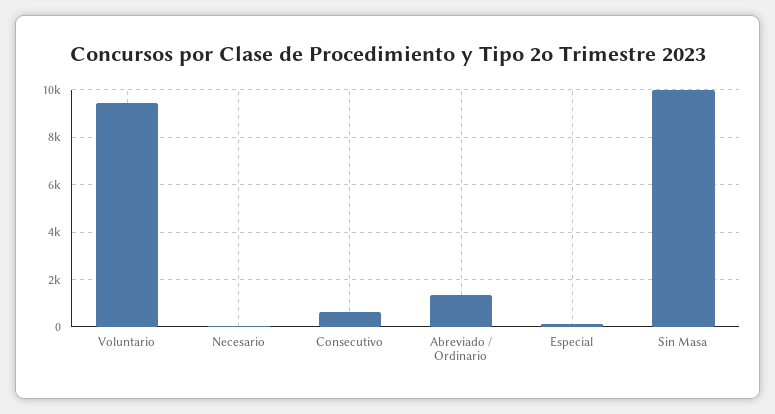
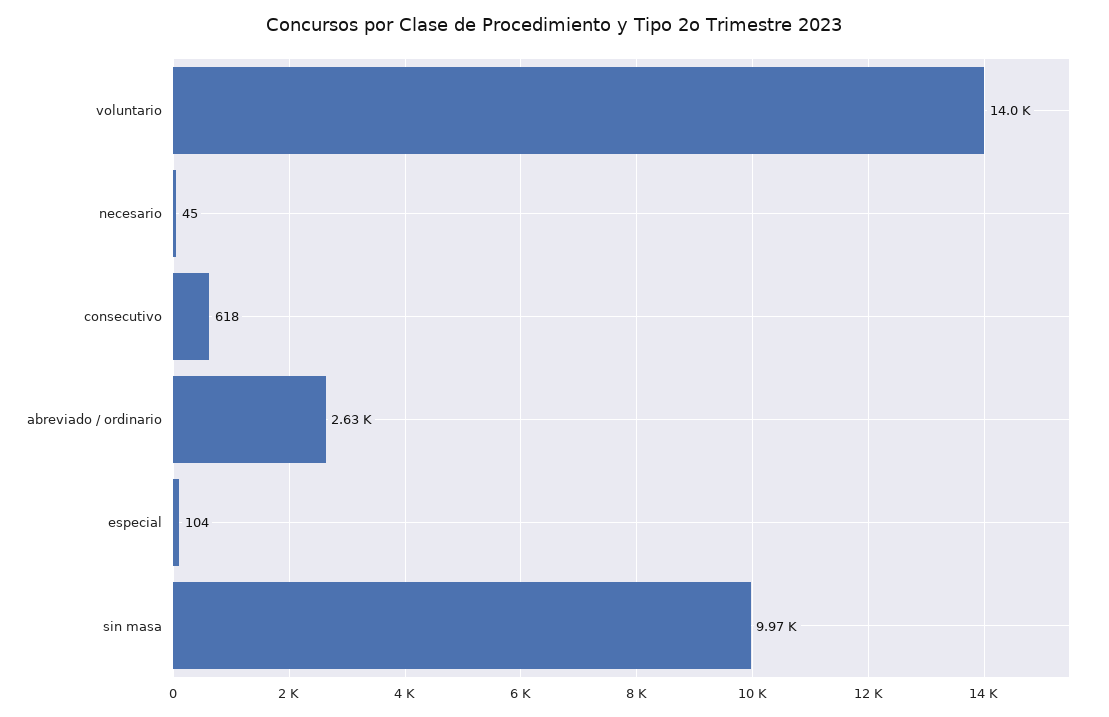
  {
-   "Voluntario": 9500,
+   "Voluntario": 14000,
    "Necesario": 45,
    "Consecutivo": 618,
-   "Abreviado / Ordinario": 1500,
+   "Abreviado / Ordinario": 2630,
    "Especial": 104,
    "Sin Masa": 9970
  }

